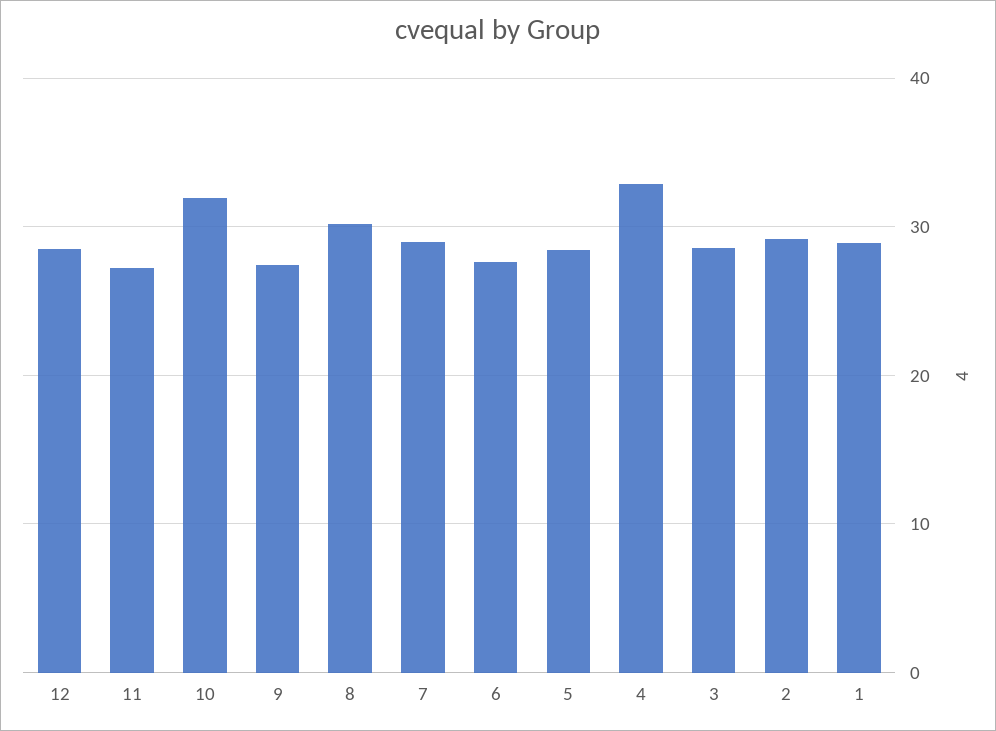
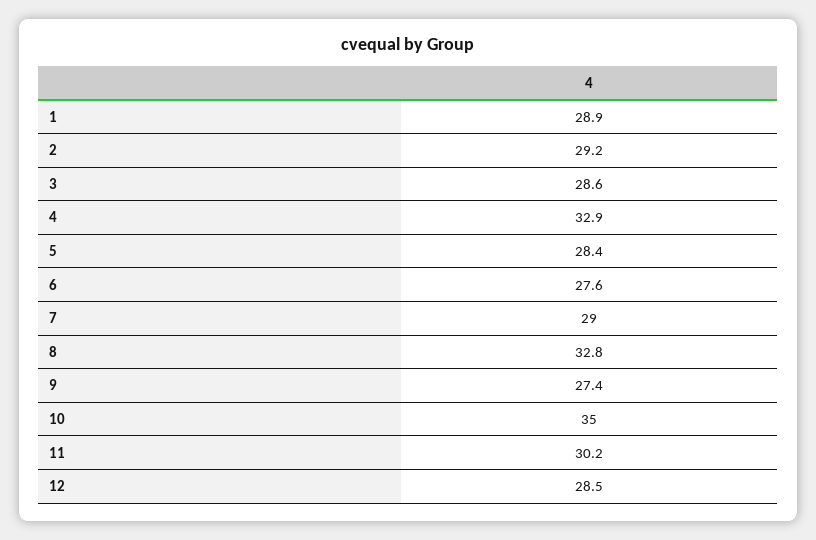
  {
    "12": 28.5,
-   "11": 27,
+   "11": 30.2,
-   "10": 32,
+   "10": 35,
    "9": 27.4,
-   "8": 30,
+   "8": 32.8,
    "7": 29,
    "6": 27.6,
    "5": 28.4,
    "4": 32.9,
    "3": 28.6,
    "2": 29.2,
    "1": 28.9
  }

